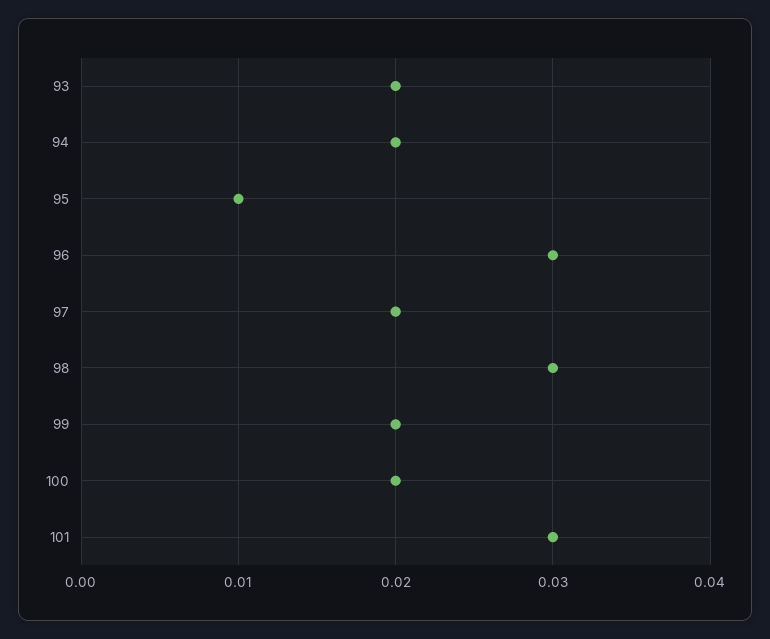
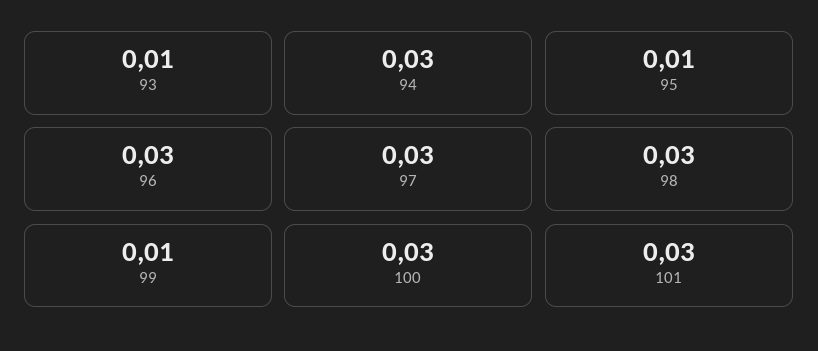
  {
-   "93": 0.02,
+   "93": 0.01,
-   "94": 0.02,
+   "94": 0.03,
    "95": 0.01,
    "96": 0.03,
-   "97": 0.02,
+   "97": 0.03,
    "98": 0.03,
-   "99": 0.02,
+   "99": 0.01,
-   "100": 0.02,
+   "100": 0.03,
    "101": 0.03
  }

